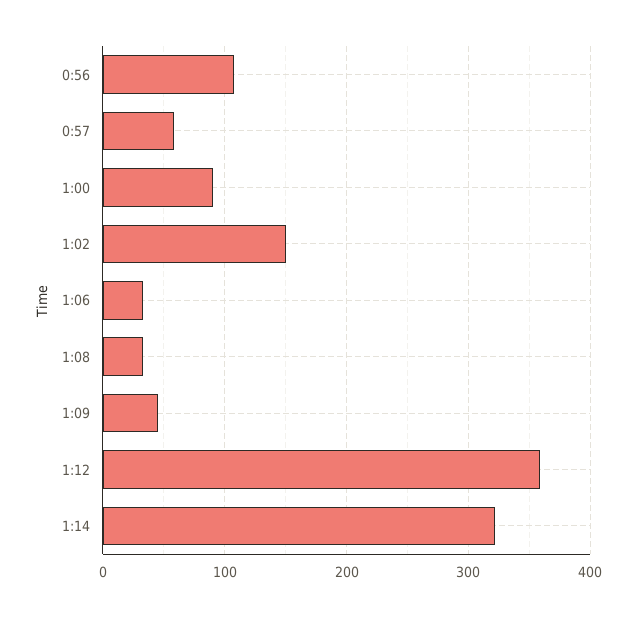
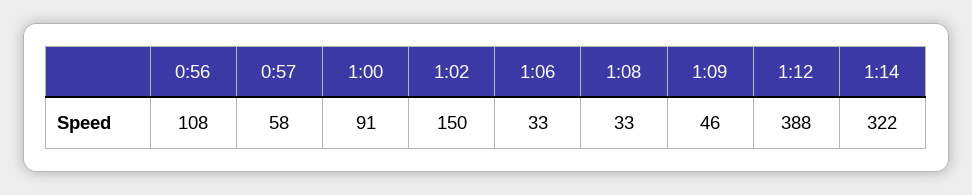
  {
    "0:56": 108,
    "0:57": 58,
    "1:00": 91,
    "1:02": 150,
    "1:06": 33,
    "1:08": 33,
    "1:09": 46,
-   "1:12": 360,
+   "1:12": 388,
    "1:14": 322
  }

